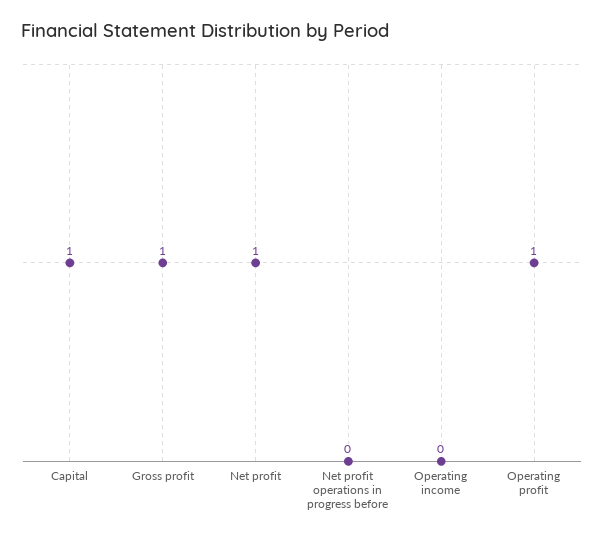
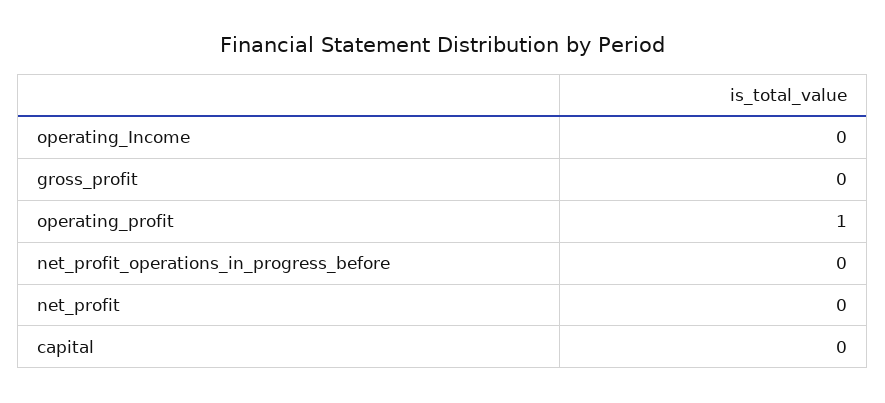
  {
-   "Capital": 1,
+   "Capital": 0,
-   "Gross profit": 1,
+   "Gross profit": 0,
-   "Net profit": 1,
+   "Net profit": 0,
    "Net profit operations in progress before": 0,
    "Operating income": 0,
    "Operating profit": 1
  }

